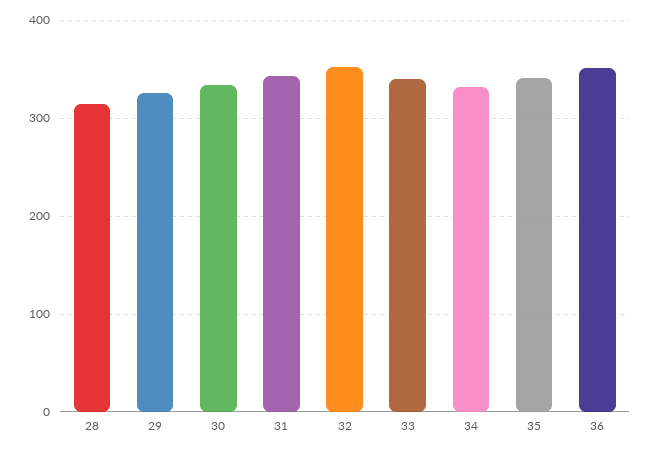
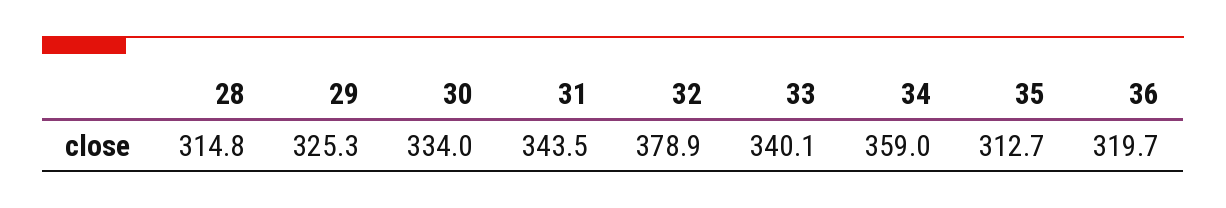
  {
    "28": 314.8,
    "29": 325.3,
    "30": 334,
    "31": 343.5,
-   "32": 350,
+   "32": 378.9,
    "33": 340.1,
-   "34": 330,
+   "34": 359,
-   "35": 340,
+   "35": 312.7,
-   "36": 350
+   "36": 319.7
  }

